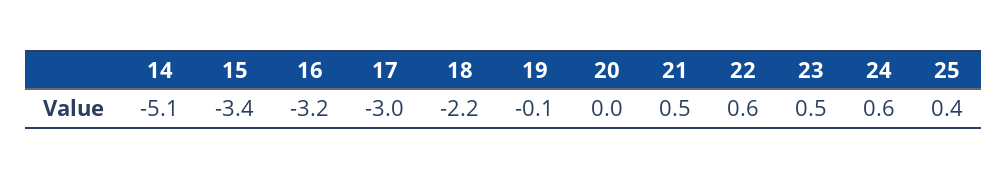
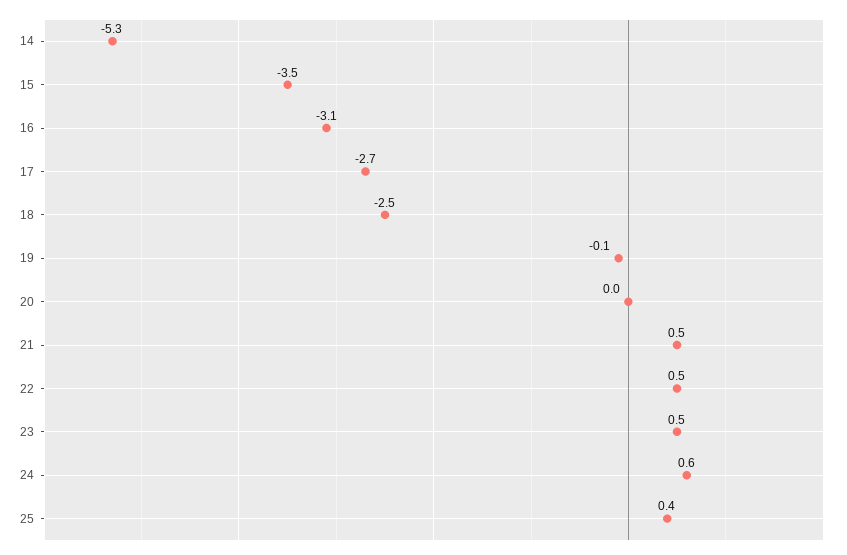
  {
-   "14": -5.1,
+   "14": -5.3,
-   "15": -3.4,
+   "15": -3.5,
-   "16": -3.2,
+   "16": -3.1,
-   "17": -3,
+   "17": -2.7,
-   "18": -2.2,
+   "18": -2.5,
    "19": -0.1,
    "20": 0,
    "21": 0.5,
-   "22": 0.6,
+   "22": 0.5,
    "23": 0.5,
    "24": 0.6,
    "25": 0.4
  }

